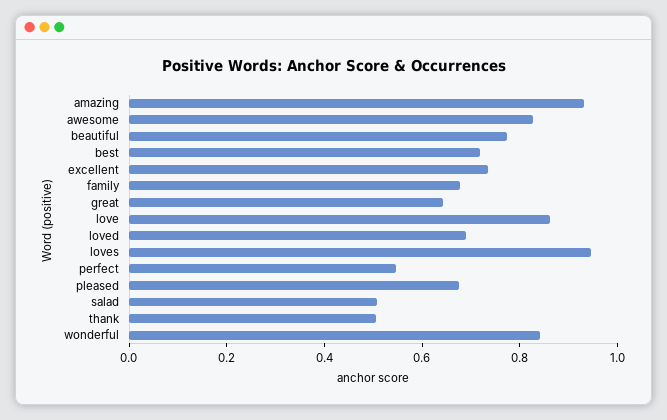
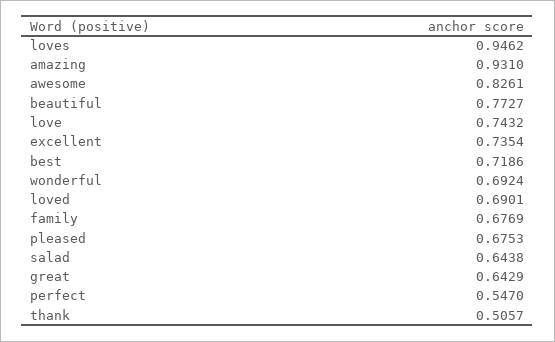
  {
    "amazing": 0.931,
    "awesome": 0.8261,
    "beautiful": 0.7727,
    "best": 0.7186,
    "excellent": 0.7354,
    "family": 0.6769,
    "great": 0.6429,
-   "love": 0.85,
+   "love": 0.7432,
    "loved": 0.6901,
    "loves": 0.9462,
    "perfect": 0.547,
    "pleased": 0.6753,
-   "salad": 0.5,
+   "salad": 0.6438,
    "thank": 0.5057,
-   "wonderful": 0.85
+   "wonderful": 0.6924
  }

